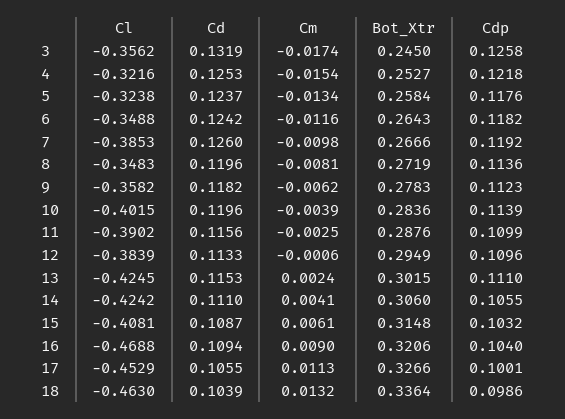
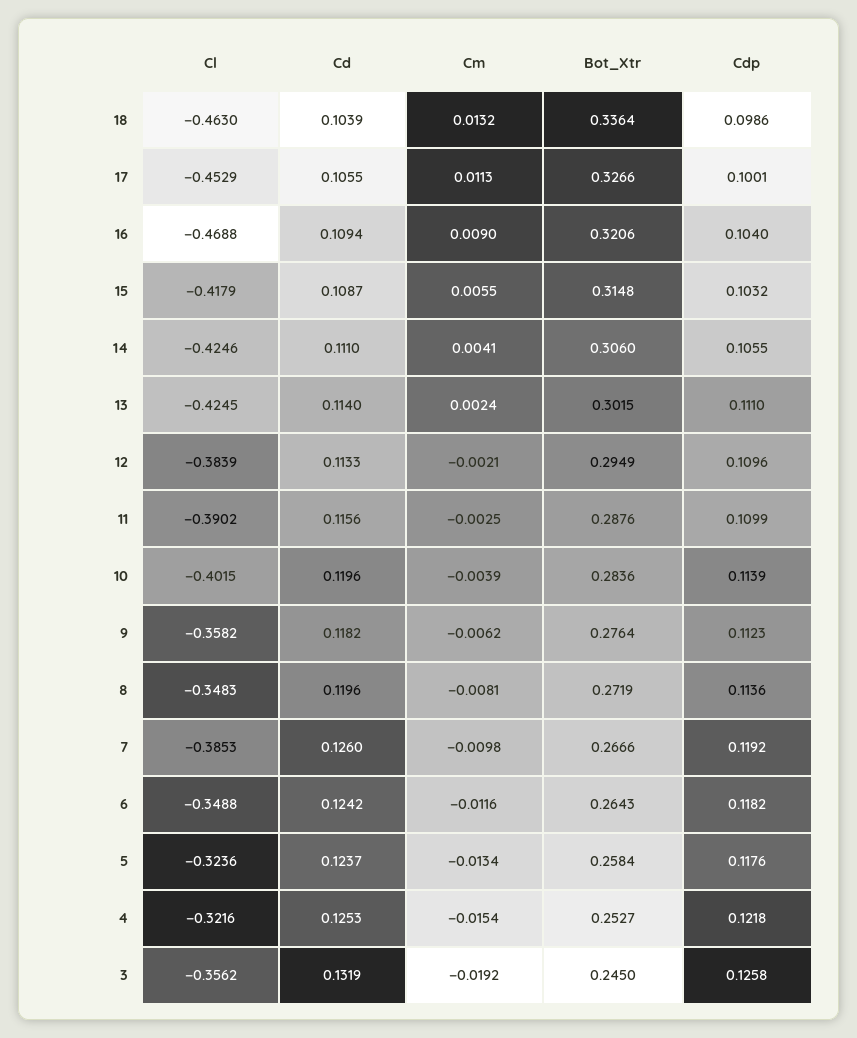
  {
    "Cl": {
      "3": -0.3562,
      "4": -0.3216,
-     "5": -0.3238,
+     "5": -0.3236,
      "6": -0.3488,
      "7": -0.3853,
      "8": -0.3483,
      "9": -0.3582,
      "10": -0.4015,
      "11": -0.3902,
      "12": -0.3839,
      "13": -0.4245,
-     "14": -0.4242,
+     "14": -0.4246,
-     "15": -0.4081,
+     "15": -0.4179,
      "16": -0.4688,
      "17": -0.4529,
      "18": -0.463
    },
    "Cd": {
      "3": 0.1319,
      "4": 0.1253,
      "5": 0.1237,
      "6": 0.1242,
      "7": 0.126,
      "8": 0.1196,
      "9": 0.1182,
      "10": 0.1196,
      "11": 0.1156,
      "12": 0.1133,
-     "13": 0.1153,
+     "13": 0.114,
      "14": 0.111,
      "15": 0.1087,
      "16": 0.1094,
      "17": 0.1055,
      "18": 0.1039
    },
    "Cm": {
-     "3": -0.0174,
+     "3": -0.0192,
      "4": -0.0154,
      "5": -0.0134,
      "6": -0.0116,
      "7": -0.0098,
      "8": -0.0081,
      "9": -0.0062,
      "10": -0.0039,
      "11": -0.0025,
-     "12": -0.0006,
+     "12": -0.0021,
      "13": 0.0024,
      "14": 0.0041,
-     "15": 0.0061,
+     "15": 0.0055,
      "16": 0.009,
      "17": 0.0113,
      "18": 0.0132
    },
    "Bot_Xtr": {
      "3": 0.245,
      "4": 0.2527,
      "5": 0.2584,
      "6": 0.2643,
      "7": 0.2666,
      "8": 0.2719,
-     "9": 0.2783,
+     "9": 0.2764,
      "10": 0.2836,
      "11": 0.2876,
      "12": 0.2949,
      "13": 0.3015,
      "14": 0.306,
      "15": 0.3148,
      "16": 0.3206,
      "17": 0.3266,
      "18": 0.3364
    },
    "Cdp": {
      "3": 0.1258,
      "4": 0.1218,
      "5": 0.1176,
      "6": 0.1182,
      "7": 0.1192,
      "8": 0.1136,
      "9": 0.1123,
      "10": 0.1139,
      "11": 0.1099,
      "12": 0.1096,
      "13": 0.111,
      "14": 0.1055,
      "15": 0.1032,
      "16": 0.104,
      "17": 0.1001,
      "18": 0.0986
    }
  }

